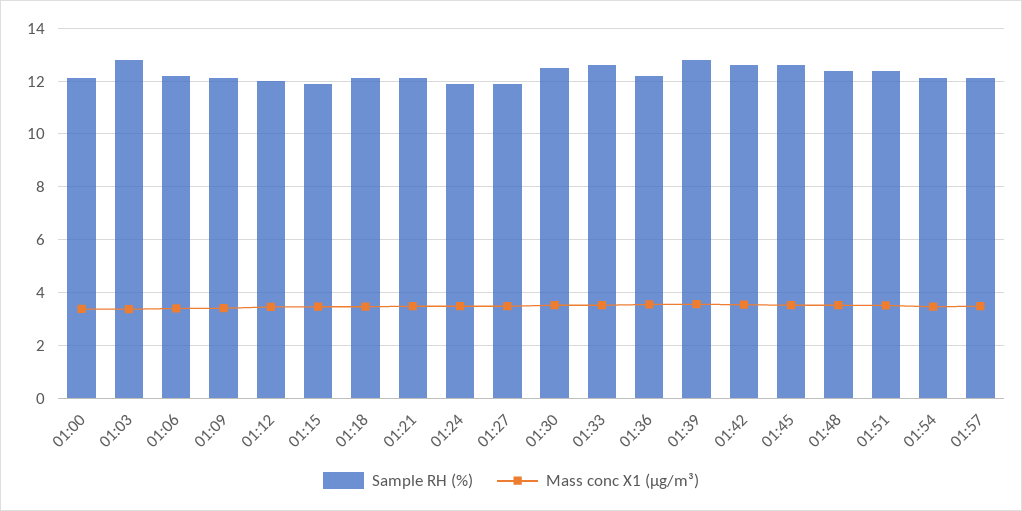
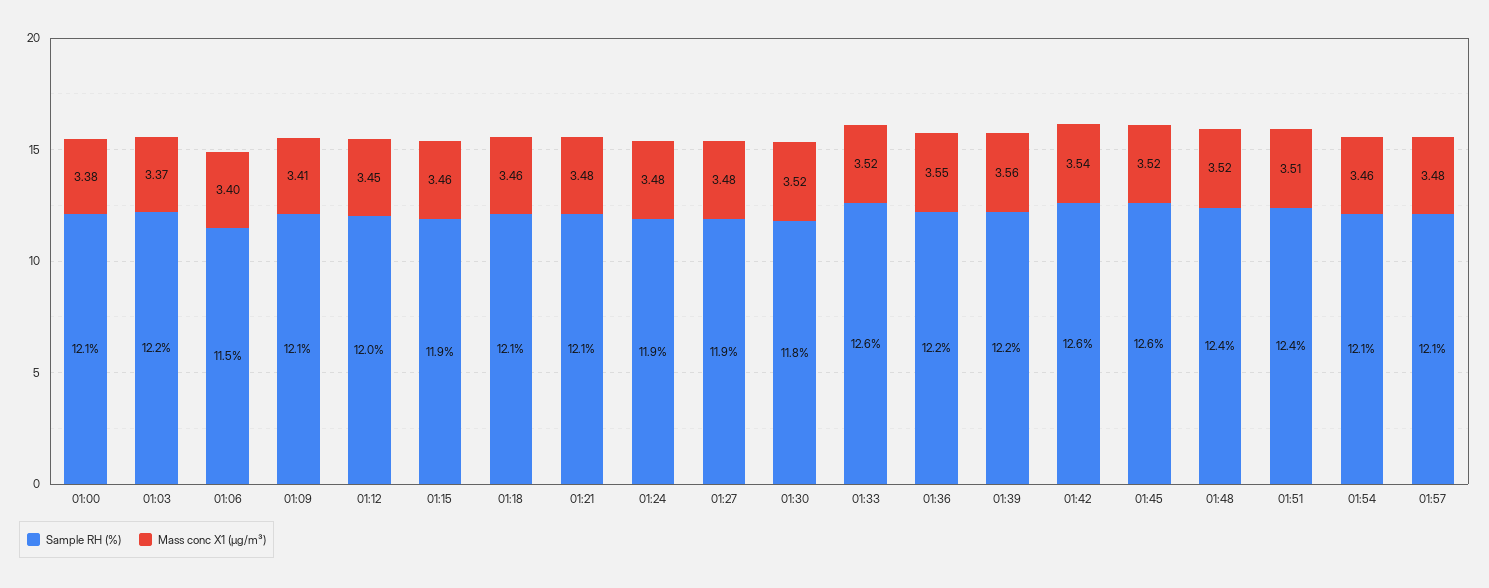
  {
    "Sample RH (%)": {
      "01:00": 12.1,
-     "01:03": 12.75,
+     "01:03": 12.2,
-     "01:06": 12.25,
+     "01:06": 11.5,
      "01:09": 12.1,
      "01:12": 12,
      "01:15": 11.9,
      "01:18": 12.1,
      "01:21": 12.1,
      "01:24": 11.9,
      "01:27": 11.9,
-     "01:30": 12.5,
+     "01:30": 11.8,
      "01:33": 12.6,
      "01:36": 12.2,
-     "01:39": 12.75,
+     "01:39": 12.2,
      "01:42": 12.6,
      "01:45": 12.6,
      "01:48": 12.4,
      "01:51": 12.4,
      "01:54": 12.1,
      "01:57": 12.1
    },
    "Mass conc X1 (μg/m³)": {
      "01:00": 3.38,
      "01:03": 3.37,
      "01:06": 3.4,
      "01:09": 3.41,
      "01:12": 3.45,
      "01:15": 3.46,
      "01:18": 3.46,
      "01:21": 3.48,
      "01:24": 3.48,
      "01:27": 3.48,
      "01:30": 3.52,
      "01:33": 3.52,
      "01:36": 3.55,
      "01:39": 3.56,
      "01:42": 3.54,
      "01:45": 3.52,
      "01:48": 3.52,
      "01:51": 3.51,
      "01:54": 3.46,
      "01:57": 3.48
    }
  }

